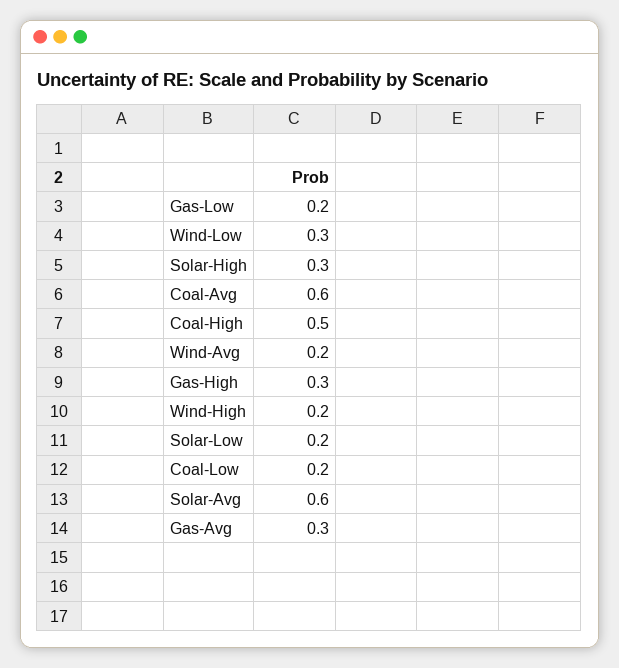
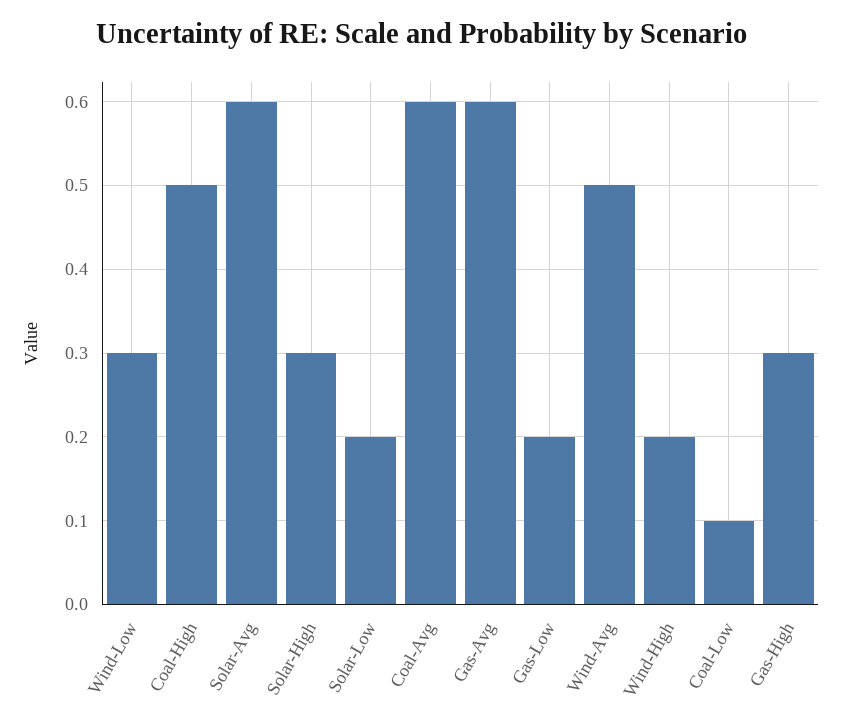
  {
    "Gas-Low": 0.2,
    "Wind-Low": 0.3,
    "Solar-High": 0.3,
    "Coal-Avg": 0.6,
    "Coal-High": 0.5,
-   "Wind-Avg": 0.2,
+   "Wind-Avg": 0.5,
    "Gas-High": 0.3,
    "Wind-High": 0.2,
    "Solar-Low": 0.2,
-   "Coal-Low": 0.2,
+   "Coal-Low": 0.1,
    "Solar-Avg": 0.6,
-   "Gas-Avg": 0.3
+   "Gas-Avg": 0.6
  }

